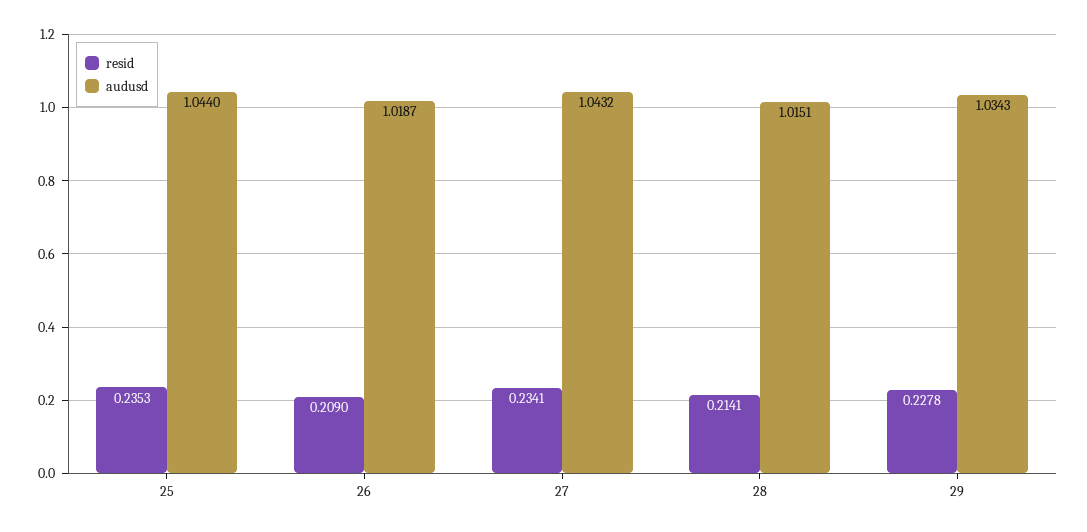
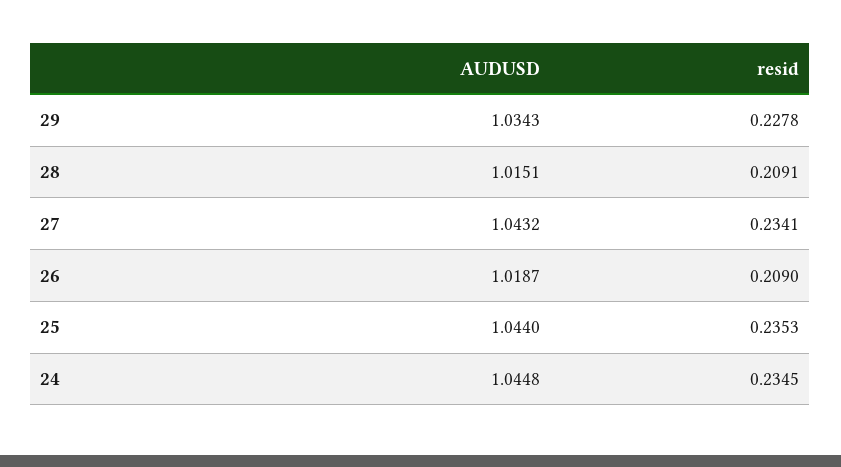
  {
    "resid": {
      "25": 0.2353,
      "26": 0.209,
      "27": 0.2341,
-     "28": 0.2141,
+     "28": 0.2091,
-     "29": 0.2278
+     "29": 0.2278,
+     "24": 0.2345
    },
    "audusd": {
      "25": 1.044,
      "26": 1.0187,
      "27": 1.0432,
      "28": 1.0151,
-     "29": 1.0343
+     "29": 1.0343,
+     "24": 1.0448
    }
  }

